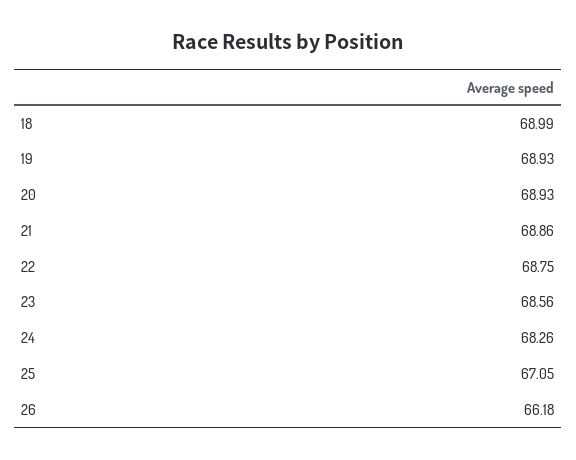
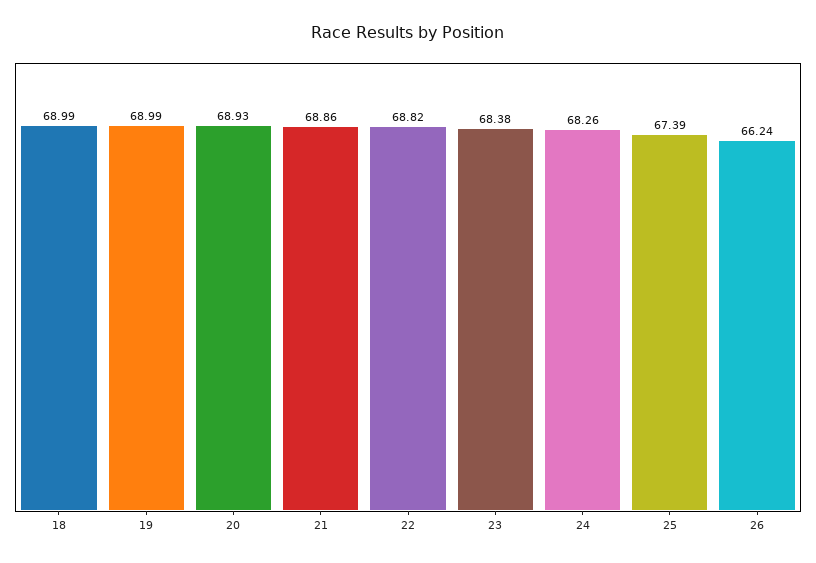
  {
    "18": 68.99,
-   "19": 68.93,
+   "19": 68.99,
    "20": 68.93,
    "21": 68.86,
-   "22": 68.75,
+   "22": 68.82,
-   "23": 68.56,
+   "23": 68.38,
    "24": 68.26,
-   "25": 67.05,
+   "25": 67.39,
-   "26": 66.18
+   "26": 66.24
  }

